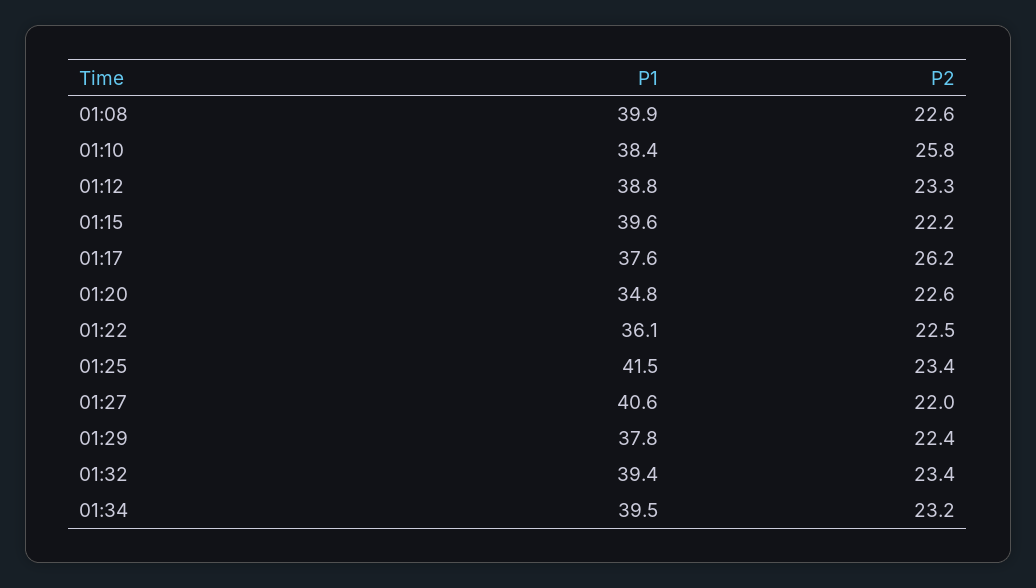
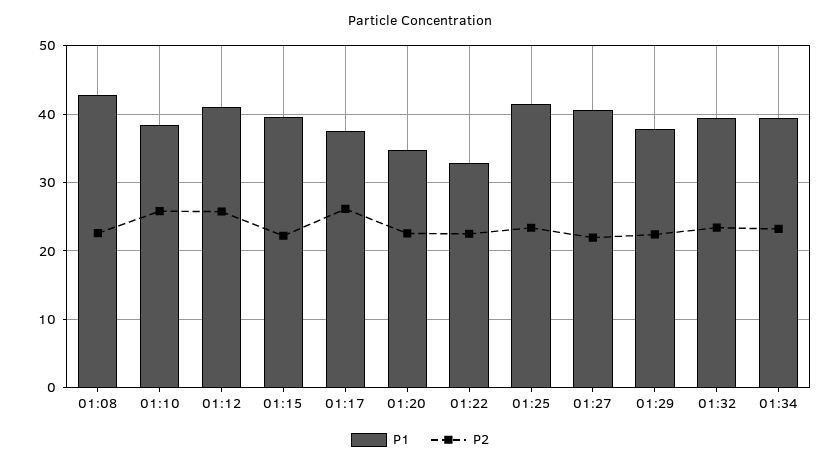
  {
    "P1": {
-     "01:08": 39.9,
+     "01:08": 43,
      "01:10": 38.4,
-     "01:12": 38.8,
+     "01:12": 41,
      "01:15": 39.6,
      "01:17": 37.6,
      "01:20": 34.8,
-     "01:22": 36.1,
+     "01:22": 33,
      "01:25": 41.5,
      "01:27": 40.6,
      "01:29": 37.8,
      "01:32": 39.4,
      "01:34": 39.5
    },
    "P2": {
      "01:08": 22.6,
      "01:10": 25.8,
-     "01:12": 23.3,
+     "01:12": 26,
      "01:15": 22.2,
      "01:17": 26.2,
      "01:20": 22.6,
      "01:22": 22.5,
      "01:25": 23.4,
      "01:27": 22,
      "01:29": 22.4,
      "01:32": 23.4,
      "01:34": 23.2
    }
  }

